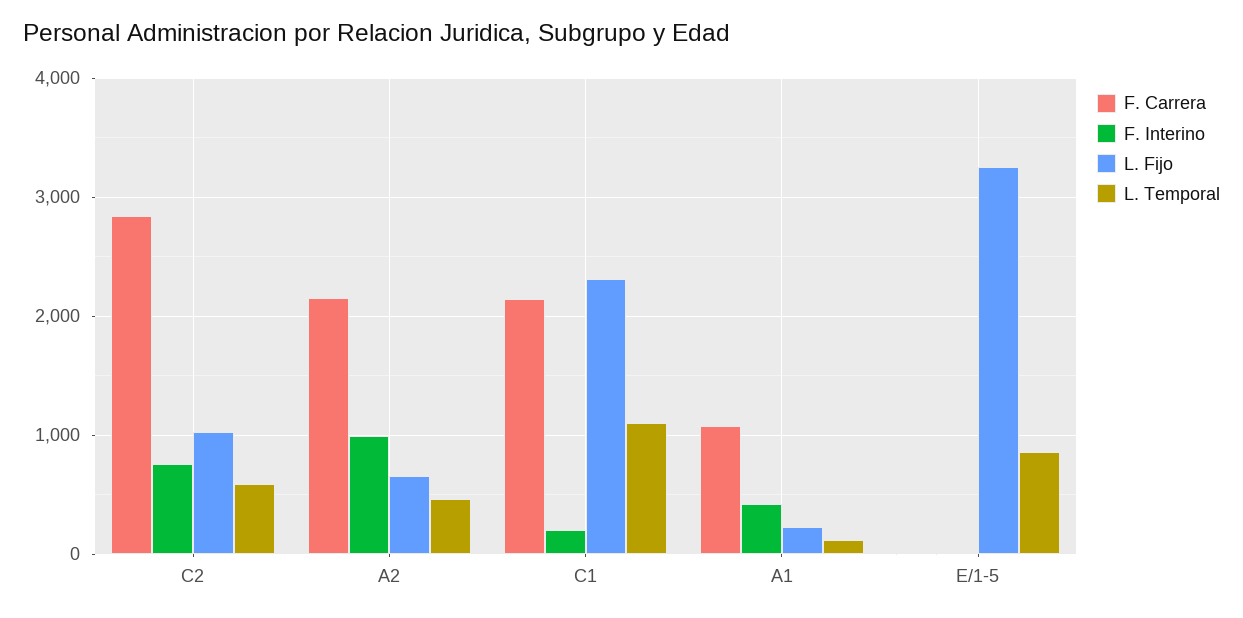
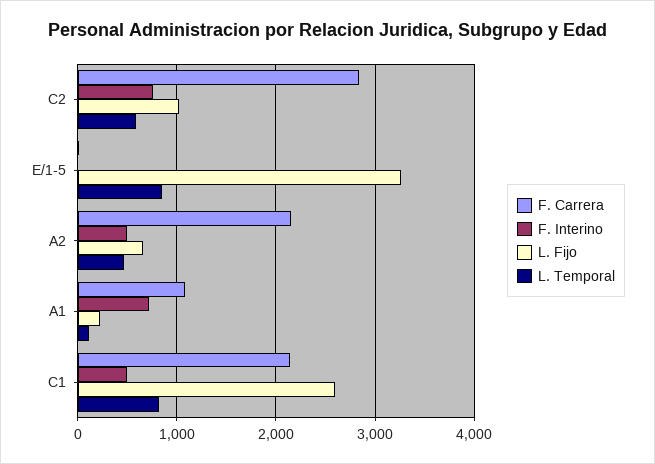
  {
    "F. Carrera": {
      "C2": 2800,
      "A2": 2200,
      "C1": 2100,
      "A1": 1100,
      "E/1-5": 0
    },
    "F. Interino": {
      "C2": 800,
-     "A2": 1000,
+     "A2": 500,
-     "C1": 200,
+     "C1": 500,
-     "A1": 400,
+     "A1": 700,
      "E/1-5": 0
    },
    "L. Fijo": {
      "C2": 1000,
      "A2": 700,
-     "C1": 2300,
+     "C1": 2600,
      "A1": 200,
      "E/1-5": 3300
    },
    "L. Temporal": {
      "C2": 600,
      "A2": 500,
-     "C1": 1100,
+     "C1": 800,
      "A1": 100,
      "E/1-5": 900
    }
  }

